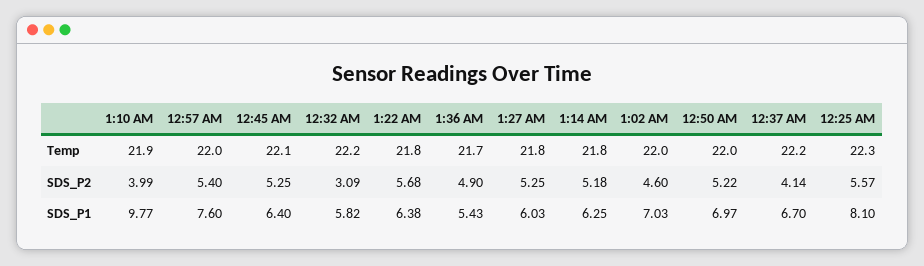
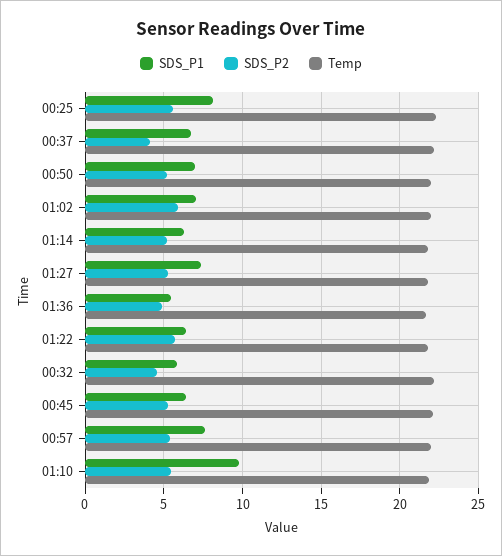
  {
    "Temp": {
      "1:10 AM": 21.9,
      "12:57 AM": 22,
      "12:45 AM": 22.1,
      "12:32 AM": 22.2,
      "1:22 AM": 21.8,
      "1:36 AM": 21.7,
      "1:27 AM": 21.8,
      "1:14 AM": 21.8,
      "1:02 AM": 22,
      "12:50 AM": 22,
      "12:37 AM": 22.2,
      "12:25 AM": 22.3
    },
    "SDS_P2": {
-     "1:10 AM": 3.99,
+     "1:10 AM": 5.5,
      "12:57 AM": 5.4,
      "12:45 AM": 5.25,
-     "12:32 AM": 3.09,
+     "12:32 AM": 4.5,
      "1:22 AM": 5.68,
      "1:36 AM": 4.9,
      "1:27 AM": 5.25,
      "1:14 AM": 5.18,
-     "1:02 AM": 4.6,
+     "1:02 AM": 6,
      "12:50 AM": 5.22,
      "12:37 AM": 4.14,
      "12:25 AM": 5.57
    },
    "SDS_P1": {
      "1:10 AM": 9.77,
      "12:57 AM": 7.6,
      "12:45 AM": 6.4,
      "12:32 AM": 5.82,
      "1:22 AM": 6.38,
      "1:36 AM": 5.43,
-     "1:27 AM": 6.03,
+     "1:27 AM": 7.5,
      "1:14 AM": 6.25,
      "1:02 AM": 7.03,
      "12:50 AM": 6.97,
      "12:37 AM": 6.7,
      "12:25 AM": 8.1
    }
  }

